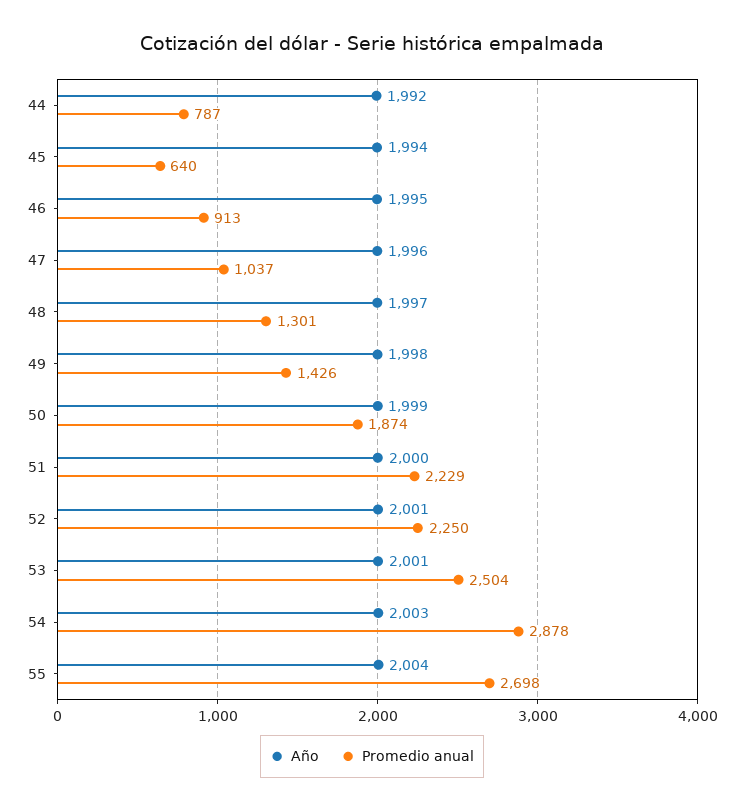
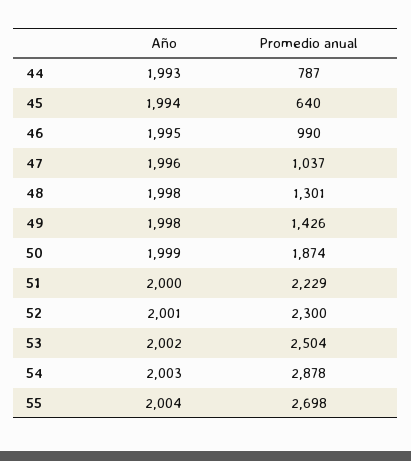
  {
    "Año": {
-     "44": 1992,
+     "44": 1993,
      "45": 1994,
      "46": 1995,
      "47": 1996,
-     "48": 1997,
+     "48": 1998,
      "49": 1998,
      "50": 1999,
      "51": 2000,
      "52": 2001,
-     "53": 2001,
+     "53": 2002,
      "54": 2003,
      "55": 2004
    },
    "Promedio anual": {
      "44": 787,
      "45": 640,
-     "46": 913,
+     "46": 990,
      "47": 1037,
      "48": 1301,
      "49": 1426,
      "50": 1874,
      "51": 2229,
-     "52": 2250,
+     "52": 2300,
      "53": 2504,
      "54": 2878,
      "55": 2698
    }
  }

